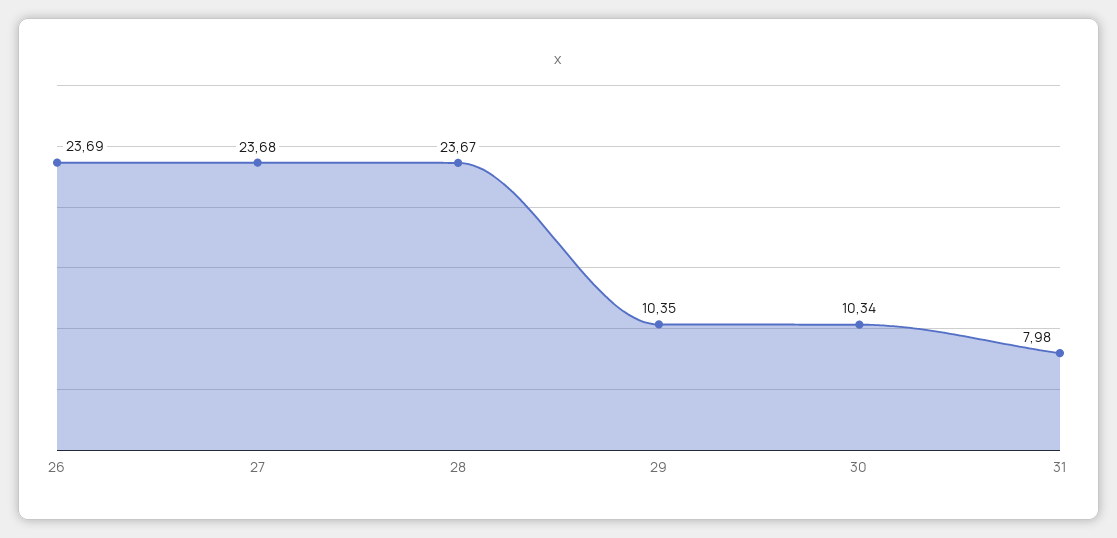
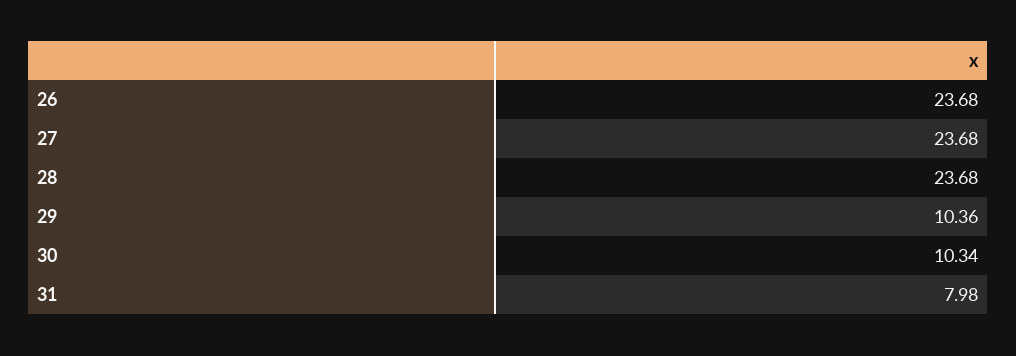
  {
-   "26": 23.69,
+   "26": 23.68,
    "27": 23.68,
-   "28": 23.67,
+   "28": 23.68,
-   "29": 10.35,
+   "29": 10.36,
    "30": 10.34,
    "31": 7.98
  }

